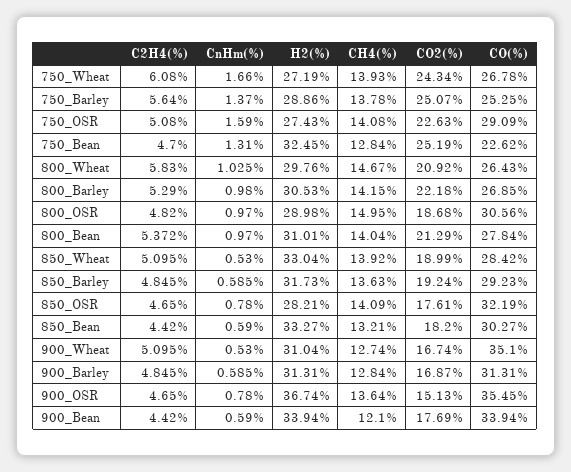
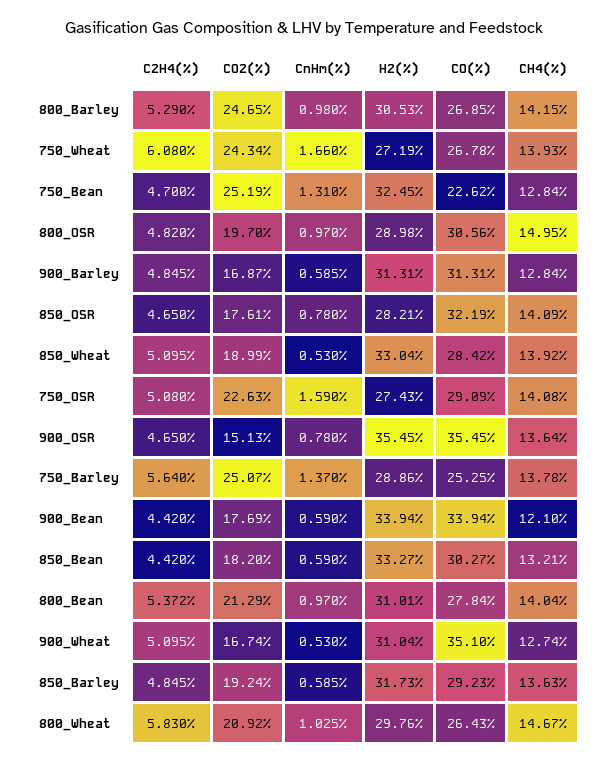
  {
    "C2H4(%)": {
      "750_Wheat": 6.08,
      "750_Barley": 5.64,
      "750_OSR": 5.08,
      "750_Bean": 4.7,
      "800_Wheat": 5.83,
      "800_Barley": 5.29,
      "800_OSR": 4.82,
      "800_Bean": 5.372,
      "850_Wheat": 5.095,
      "850_Barley": 4.845,
      "850_OSR": 4.65,
      "850_Bean": 4.42,
      "900_Wheat": 5.095,
      "900_Barley": 4.845,
      "900_OSR": 4.65,
      "900_Bean": 4.42
    },
    "CnHm(%)": {
      "750_Wheat": 1.66,
      "750_Barley": 1.37,
      "750_OSR": 1.59,
      "750_Bean": 1.31,
      "800_Wheat": 1.025,
      "800_Barley": 0.98,
      "800_OSR": 0.97,
      "800_Bean": 0.97,
      "850_Wheat": 0.53,
      "850_Barley": 0.585,
      "850_OSR": 0.78,
      "850_Bean": 0.59,
      "900_Wheat": 0.53,
      "900_Barley": 0.585,
      "900_OSR": 0.78,
      "900_Bean": 0.59
    },
    "H2(%)": {
      "750_Wheat": 27.19,
      "750_Barley": 28.86,
      "750_OSR": 27.43,
      "750_Bean": 32.45,
      "800_Wheat": 29.76,
      "800_Barley": 30.53,
      "800_OSR": 28.98,
      "800_Bean": 31.01,
      "850_Wheat": 33.04,
      "850_Barley": 31.73,
      "850_OSR": 28.21,
      "850_Bean": 33.27,
      "900_Wheat": 31.04,
      "900_Barley": 31.31,
-     "900_OSR": 36.74,
+     "900_OSR": 35.45,
      "900_Bean": 33.94
    },
    "CH4(%)": {
      "750_Wheat": 13.93,
      "750_Barley": 13.78,
      "750_OSR": 14.08,
      "750_Bean": 12.84,
      "800_Wheat": 14.67,
      "800_Barley": 14.15,
      "800_OSR": 14.95,
      "800_Bean": 14.04,
      "850_Wheat": 13.92,
      "850_Barley": 13.63,
      "850_OSR": 14.09,
      "850_Bean": 13.21,
      "900_Wheat": 12.74,
      "900_Barley": 12.84,
      "900_OSR": 13.64,
      "900_Bean": 12.1
    },
    "CO2(%)": {
      "750_Wheat": 24.34,
      "750_Barley": 25.07,
      "750_OSR": 22.63,
      "750_Bean": 25.19,
      "800_Wheat": 20.92,
-     "800_Barley": 22.18,
+     "800_Barley": 24.65,
-     "800_OSR": 18.68,
+     "800_OSR": 19.7,
      "800_Bean": 21.29,
      "850_Wheat": 18.99,
      "850_Barley": 19.24,
      "850_OSR": 17.61,
      "850_Bean": 18.2,
      "900_Wheat": 16.74,
      "900_Barley": 16.87,
      "900_OSR": 15.13,
      "900_Bean": 17.69
    },
    "CO(%)": {
      "750_Wheat": 26.78,
      "750_Barley": 25.25,
      "750_OSR": 29.09,
      "750_Bean": 22.62,
      "800_Wheat": 26.43,
      "800_Barley": 26.85,
      "800_OSR": 30.56,
      "800_Bean": 27.84,
      "850_Wheat": 28.42,
      "850_Barley": 29.23,
      "850_OSR": 32.19,
      "850_Bean": 30.27,
      "900_Wheat": 35.1,
      "900_Barley": 31.31,
      "900_OSR": 35.45,
      "900_Bean": 33.94
    }
  }

